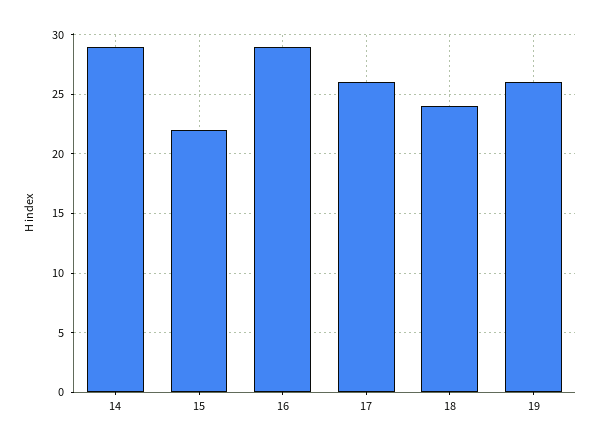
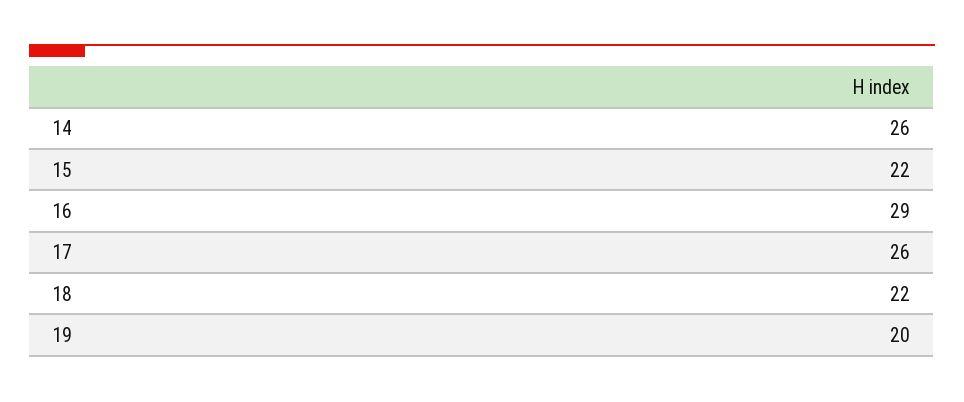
  {
-   "14": 29,
+   "14": 26,
    "15": 22,
    "16": 29,
    "17": 26,
-   "18": 24,
+   "18": 22,
-   "19": 26
+   "19": 20
  }

